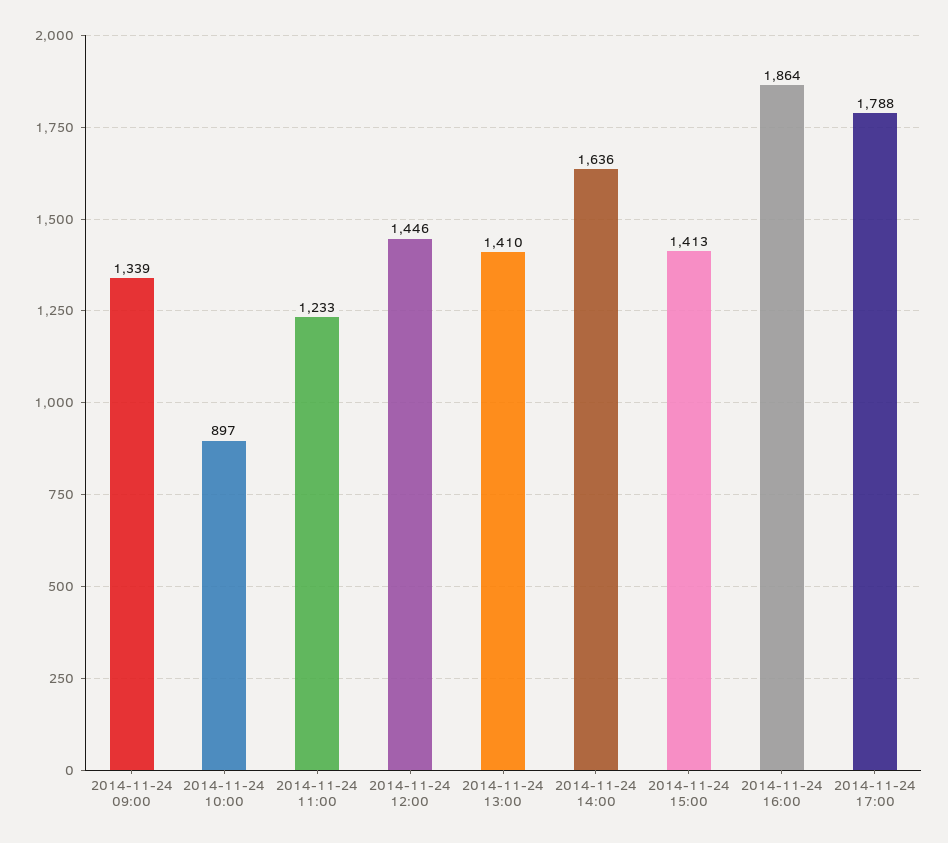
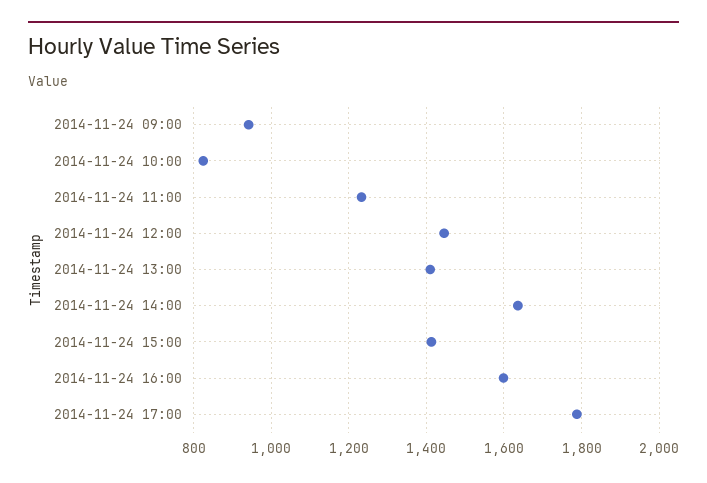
  {
-   "2014-11-24 09:00": 1339,
+   "2014-11-24 09:00": 940,
-   "2014-11-24 10:00": 897,
+   "2014-11-24 10:00": 820,
    "2014-11-24 11:00": 1233,
    "2014-11-24 12:00": 1446,
    "2014-11-24 13:00": 1410,
    "2014-11-24 14:00": 1636,
    "2014-11-24 15:00": 1413,
-   "2014-11-24 16:00": 1864,
+   "2014-11-24 16:00": 1600,
    "2014-11-24 17:00": 1788
  }

